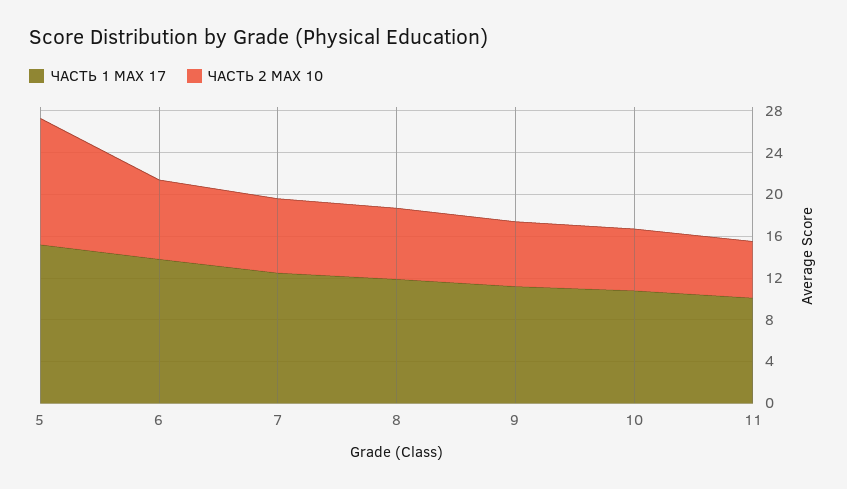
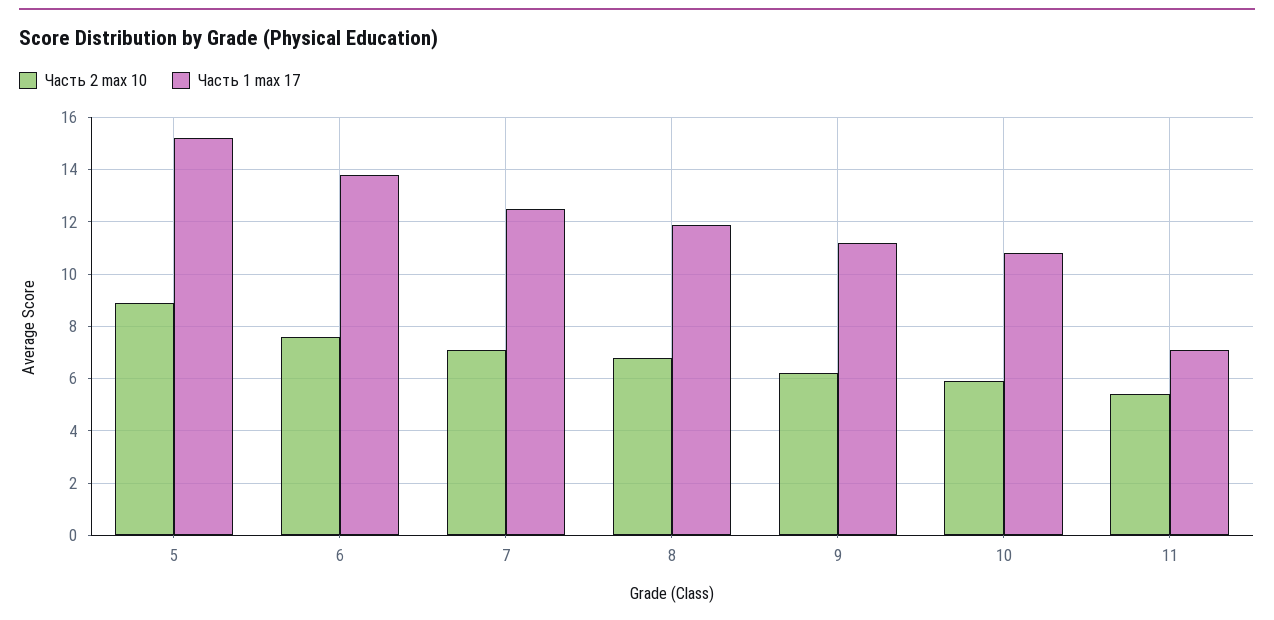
  {
    "ЧАСТЬ 1 MAX 17": {
      "5": 15,
      "6": 14,
      "7": 12.5,
      "8": 12,
      "9": 11,
      "10": 11,
-     "11": 10
+     "11": 7
    },
    "ЧАСТЬ 2 MAX 10": {
-     "5": 12,
+     "5": 9,
      "6": 7.5,
      "7": 7,
      "8": 7,
      "9": 6,
      "10": 6,
      "11": 5.5
    }
  }

